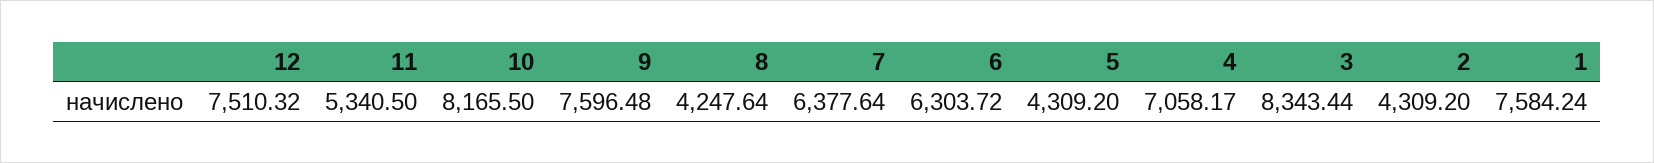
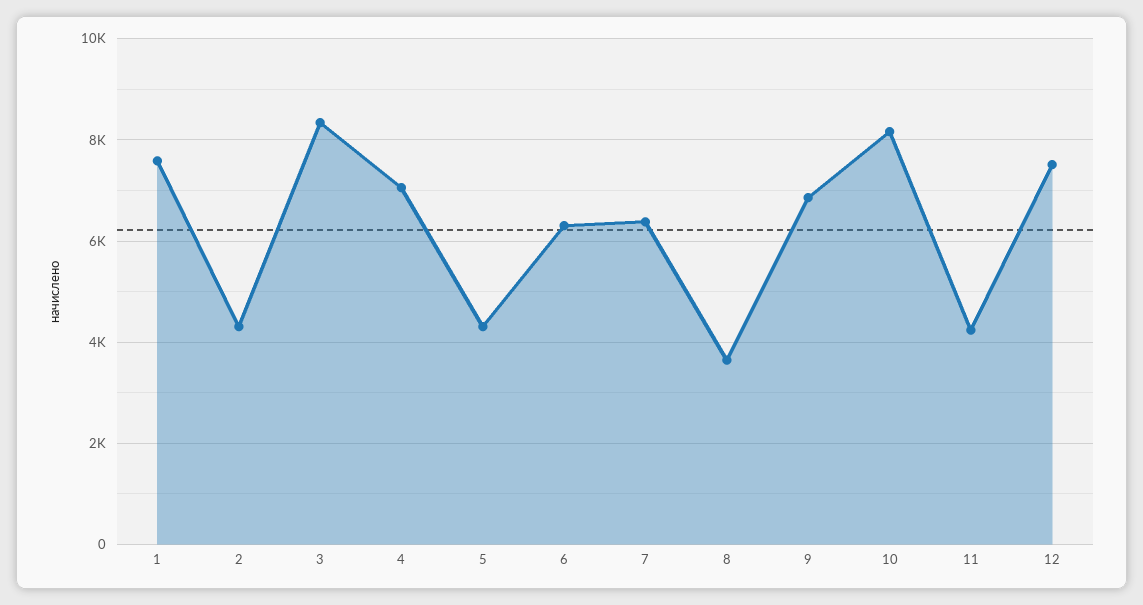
  {
    "12": 7510.32,
-   "11": 5340.5,
+   "11": 4200,
    "10": 8165.5,
-   "9": 7596.48,
+   "9": 6800,
-   "8": 4247.64,
+   "8": 3600,
    "7": 6377.64,
    "6": 6303.72,
    "5": 4309.2,
    "4": 7058.17,
    "3": 8343.44,
    "2": 4309.2,
    "1": 7584.24
  }

